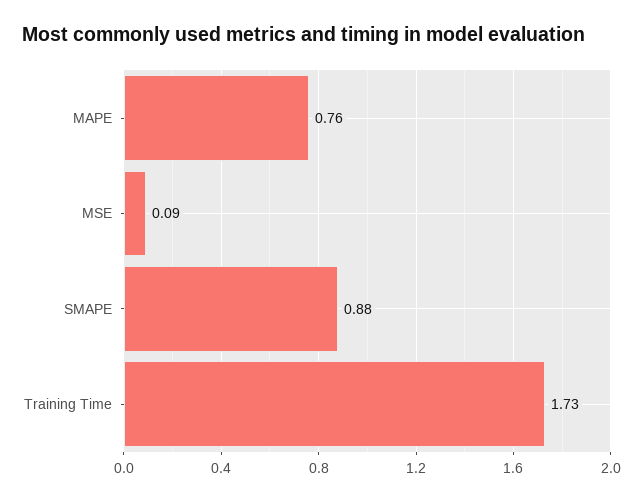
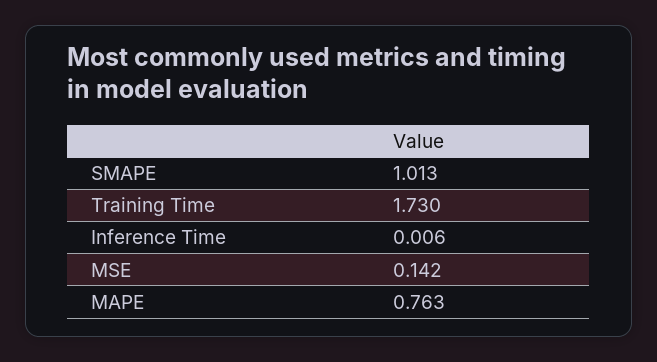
  {
    "MAPE": 0.763,
-   "MSE": 0.09,
+   "MSE": 0.142,
-   "SMAPE": 0.88,
+   "SMAPE": 1.013,
-   "Training Time": 1.73
+   "Training Time": 1.73,
+   "Inference Time": 0.006
  }

